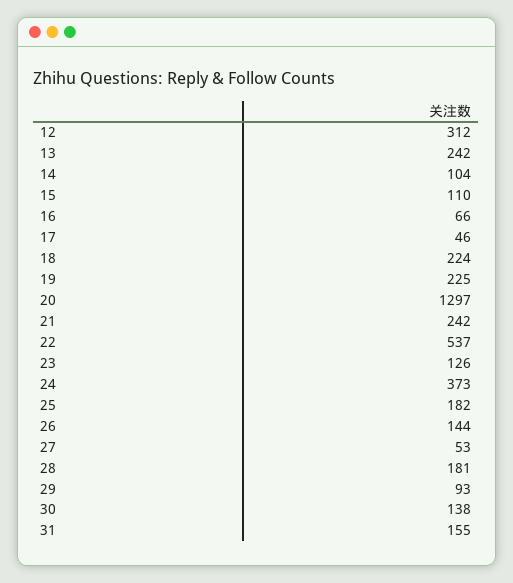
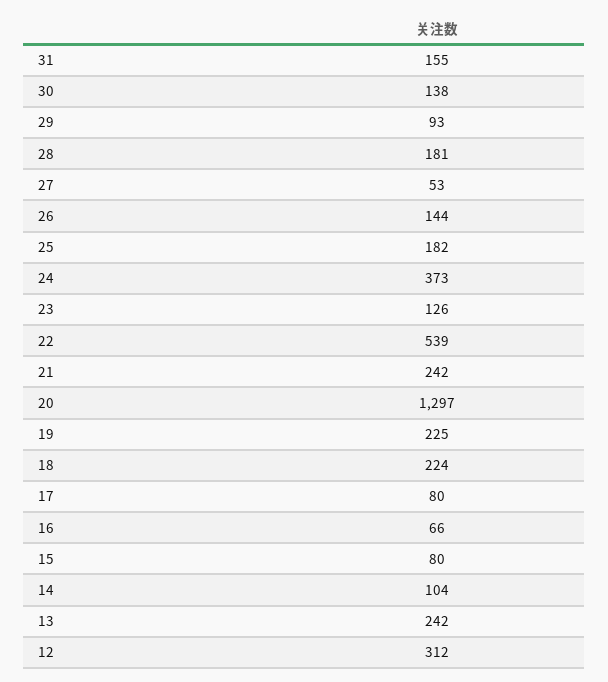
  {
    "12": 312,
    "13": 242,
    "14": 104,
-   "15": 110,
+   "15": 80,
    "16": 66,
-   "17": 46,
+   "17": 80,
    "18": 224,
    "19": 225,
    "20": 1297,
    "21": 242,
-   "22": 537,
+   "22": 539,
    "23": 126,
    "24": 373,
    "25": 182,
    "26": 144,
    "27": 53,
    "28": 181,
    "29": 93,
    "30": 138,
    "31": 155
  }

